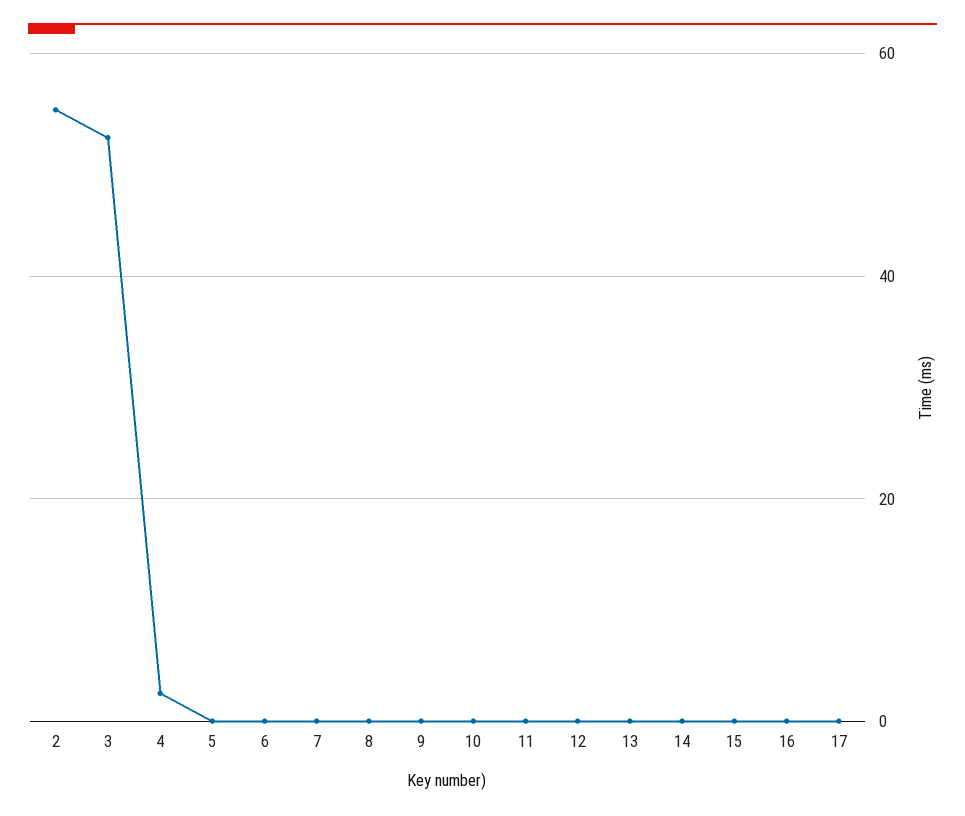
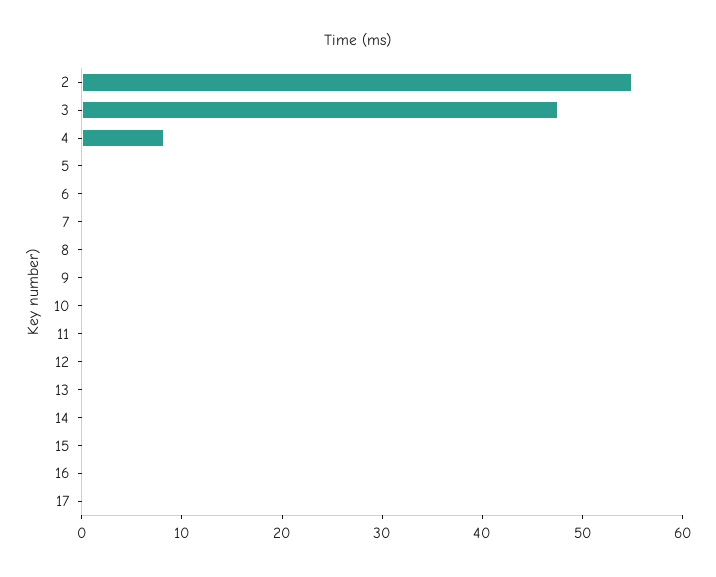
  {
    "2": 54,
-   "3": 52,
+   "3": 48,
-   "4": 2,
+   "4": 8,
    "5": 0,
    "6": 0,
    "7": 0,
    "8": 0,
    "9": 0,
    "10": 0,
    "11": 0,
    "12": 0,
    "13": 0,
    "14": 0,
    "15": 0,
    "16": 0,
    "17": 0
  }

